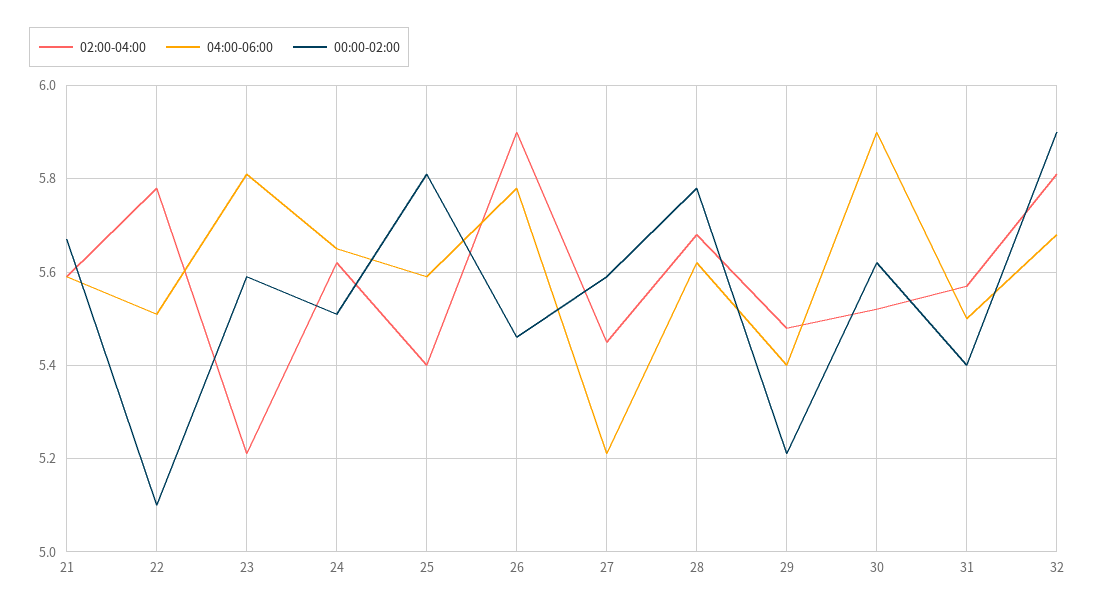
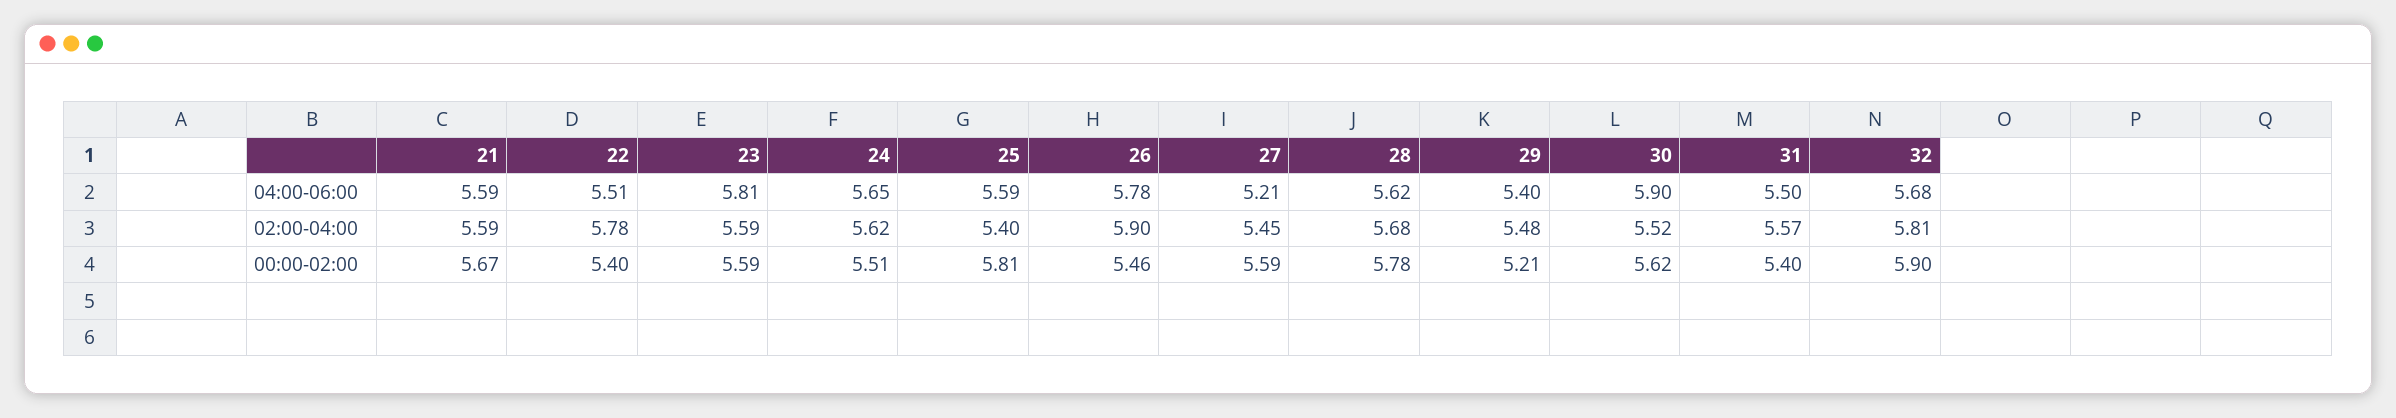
  {
    "02:00-04:00": {
      "21": 5.59,
      "22": 5.78,
-     "23": 5.2,
+     "23": 5.59,
      "24": 5.62,
      "25": 5.4,
      "26": 5.9,
      "27": 5.45,
      "28": 5.68,
      "29": 5.48,
      "30": 5.52,
      "31": 5.57,
      "32": 5.81
    },
    "04:00-06:00": {
      "21": 5.59,
      "22": 5.51,
      "23": 5.81,
      "24": 5.65,
      "25": 5.59,
      "26": 5.78,
      "27": 5.21,
      "28": 5.62,
      "29": 5.4,
      "30": 5.9,
      "31": 5.5,
      "32": 5.68
    },
    "00:00-02:00": {
      "21": 5.67,
-     "22": 5.1,
+     "22": 5.4,
      "23": 5.59,
      "24": 5.51,
      "25": 5.81,
      "26": 5.46,
      "27": 5.59,
      "28": 5.78,
      "29": 5.21,
      "30": 5.62,
      "31": 5.4,
      "32": 5.9
    }
  }

